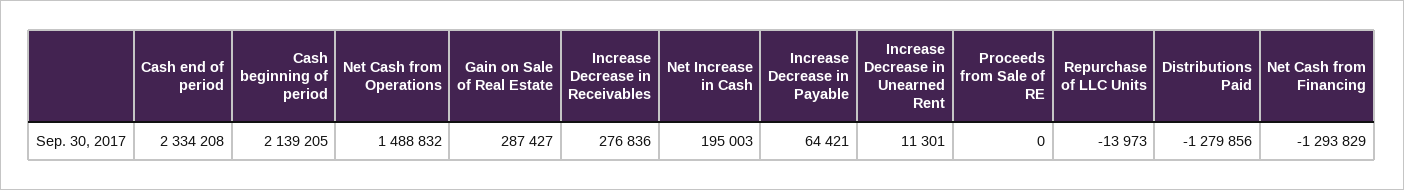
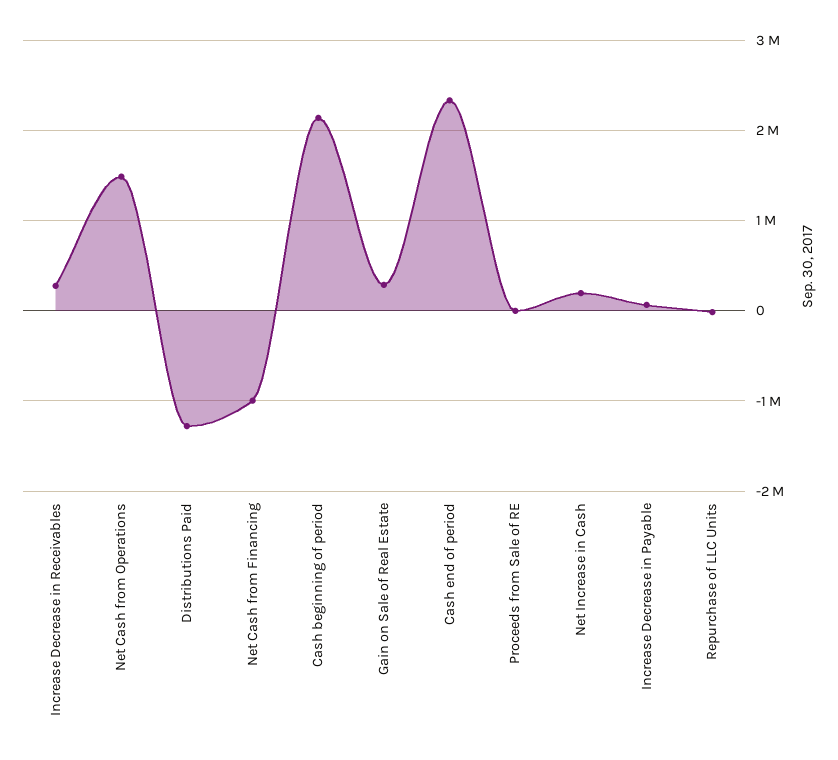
  {
    "Cash end of period": 2334208,
    "Cash beginning of period": 2139205,
    "Net Cash from Operations": 1488832,
    "Gain on Sale of Real Estate": 287427,
    "Increase Decrease in Receivables": 276836,
    "Net Increase in Cash": 195003,
    "Increase Decrease in Payable": 64421,
-   "Increase Decrease in Unearned Rent": 11301,
    "Proceeds from Sale of RE": 0,
    "Repurchase of LLC Units": -13973,
    "Distributions Paid": -1279856,
-   "Net Cash from Financing": -1293829
+   "Net Cash from Financing": -1000000
  }

